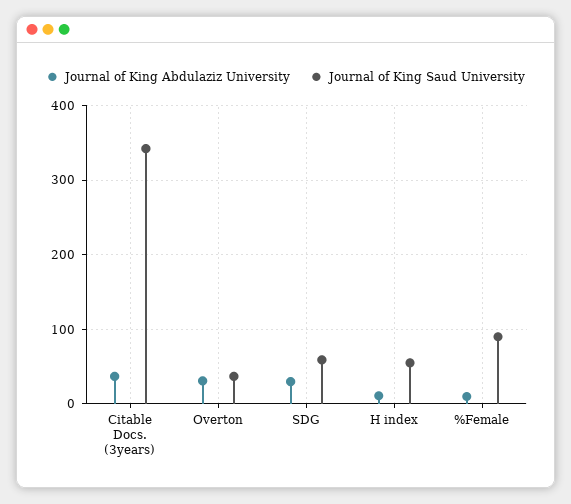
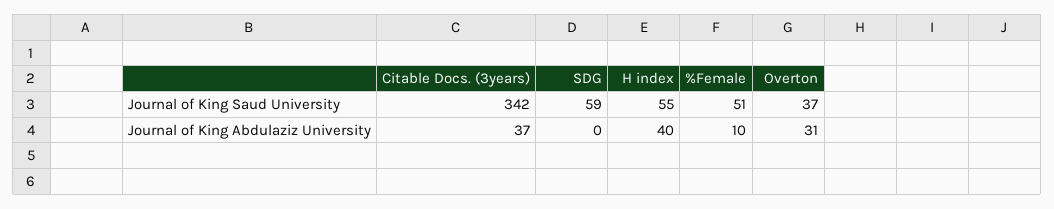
  {
    "Journal of King Abdulaziz University": {
      "Citable Docs. (3years)": 37,
      "Overton": 31,
-     "SDG": 30,
+     "SDG": 0,
-     "H index": 10,
+     "H index": 40,
      "%Female": 10
    },
    "Journal of King Saud University": {
      "Citable Docs. (3years)": 342,
      "Overton": 37,
      "SDG": 59,
      "H index": 55,
-     "%Female": 90
+     "%Female": 51
    }
  }

